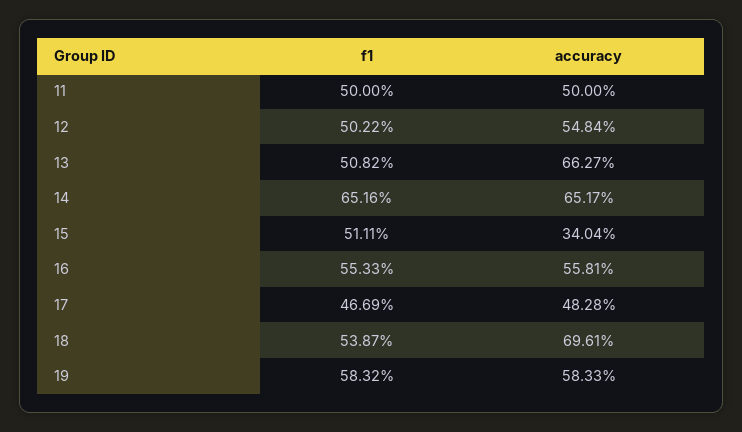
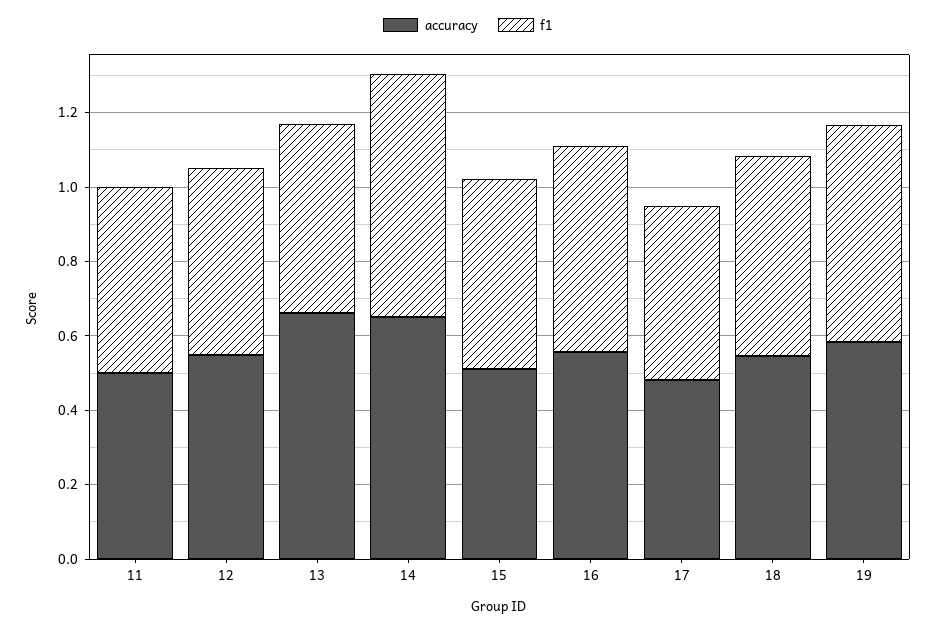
  {
    "f1": {
      "11": 0.5,
      "12": 0.5022,
      "13": 0.5082,
      "14": 0.6516,
      "15": 0.5111,
      "16": 0.5533,
      "17": 0.4669,
      "18": 0.5387,
      "19": 0.5832
    },
    "accuracy": {
      "11": 0.5,
      "12": 0.5484,
      "13": 0.6627,
      "14": 0.6517,
-     "15": 0.3404,
+     "15": 0.5,
      "16": 0.5581,
      "17": 0.4828,
-     "18": 0.6961,
+     "18": 0.55,
      "19": 0.5833
    }
  }

